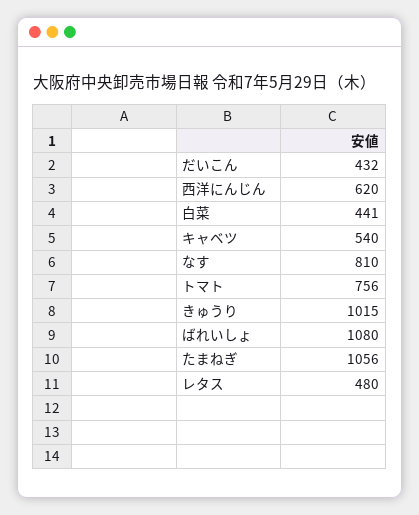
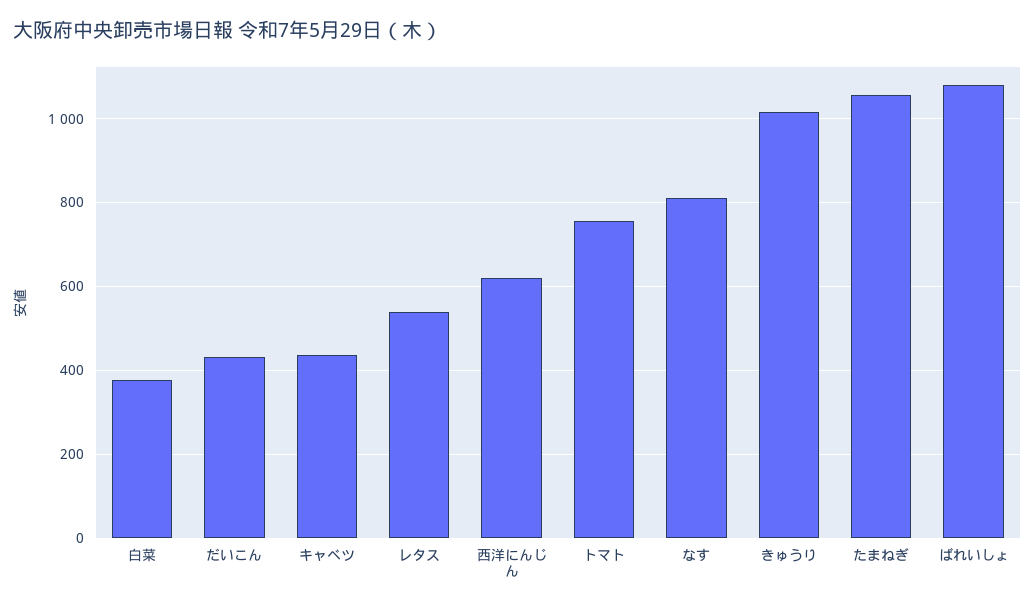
  {
    "だいこん": 432,
    "西洋にんじん": 620,
-   "白菜": 441,
+   "白菜": 380,
-   "キャベツ": 540,
+   "キャベツ": 440,
    "なす": 810,
    "トマト": 756,
    "きゅうり": 1015,
    "ばれいしょ": 1080,
    "たまねぎ": 1056,
-   "レタス": 480
+   "レタス": 540
  }

